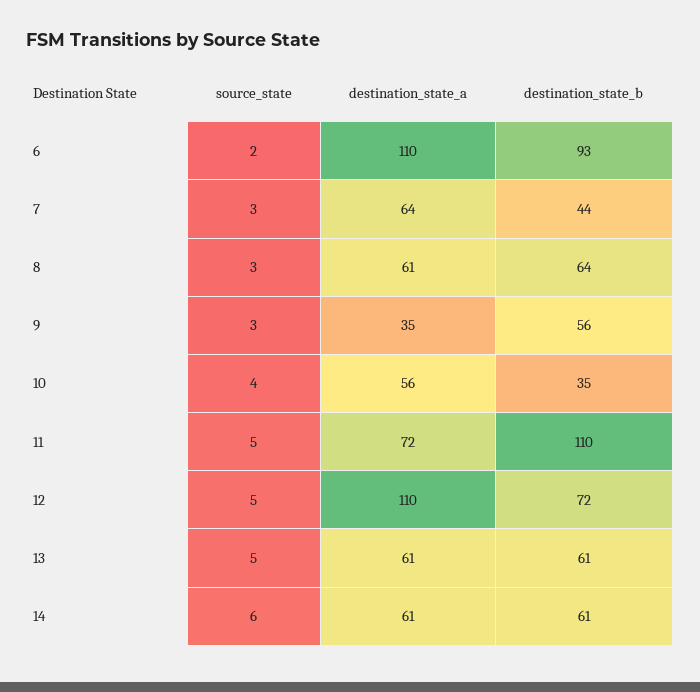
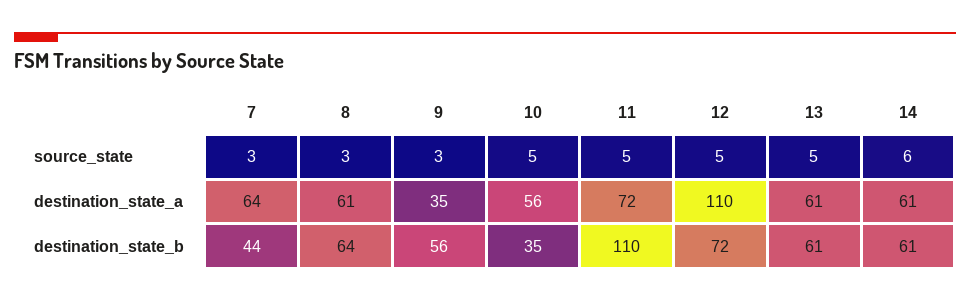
  {
    "source_state": {
-     "6": 2,
      "7": 3,
      "8": 3,
      "9": 3,
-     "10": 4,
+     "10": 5,
      "11": 5,
      "12": 5,
      "13": 5,
      "14": 6
    },
    "destination_state_a": {
-     "6": 110,
      "7": 64,
      "8": 61,
      "9": 35,
      "10": 56,
      "11": 72,
      "12": 110,
      "13": 61,
      "14": 61
    },
    "destination_state_b": {
-     "6": 93,
      "7": 44,
      "8": 64,
      "9": 56,
      "10": 35,
      "11": 110,
      "12": 72,
      "13": 61,
      "14": 61
    }
  }

